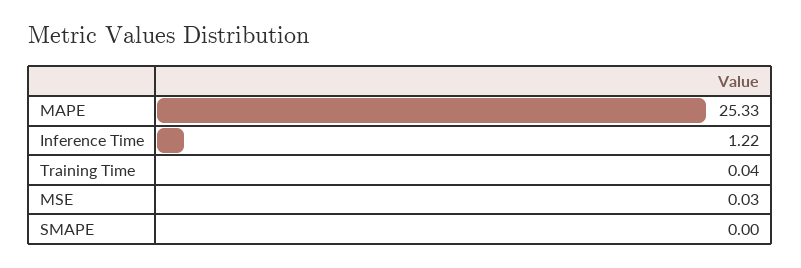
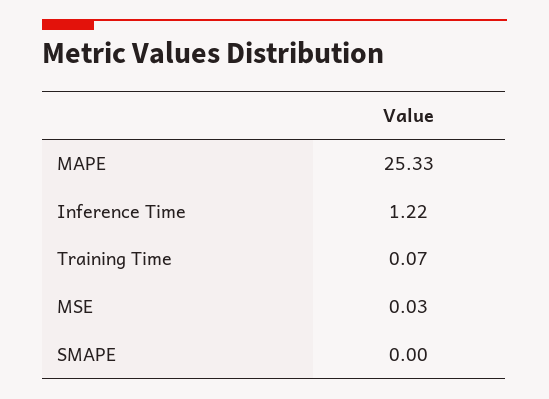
  {
    "MAPE": 25.33,
    "Inference Time": 1.22,
-   "Training Time": 0.04,
+   "Training Time": 0.07,
    "MSE": 0.03,
    "SMAPE": 0
  }

